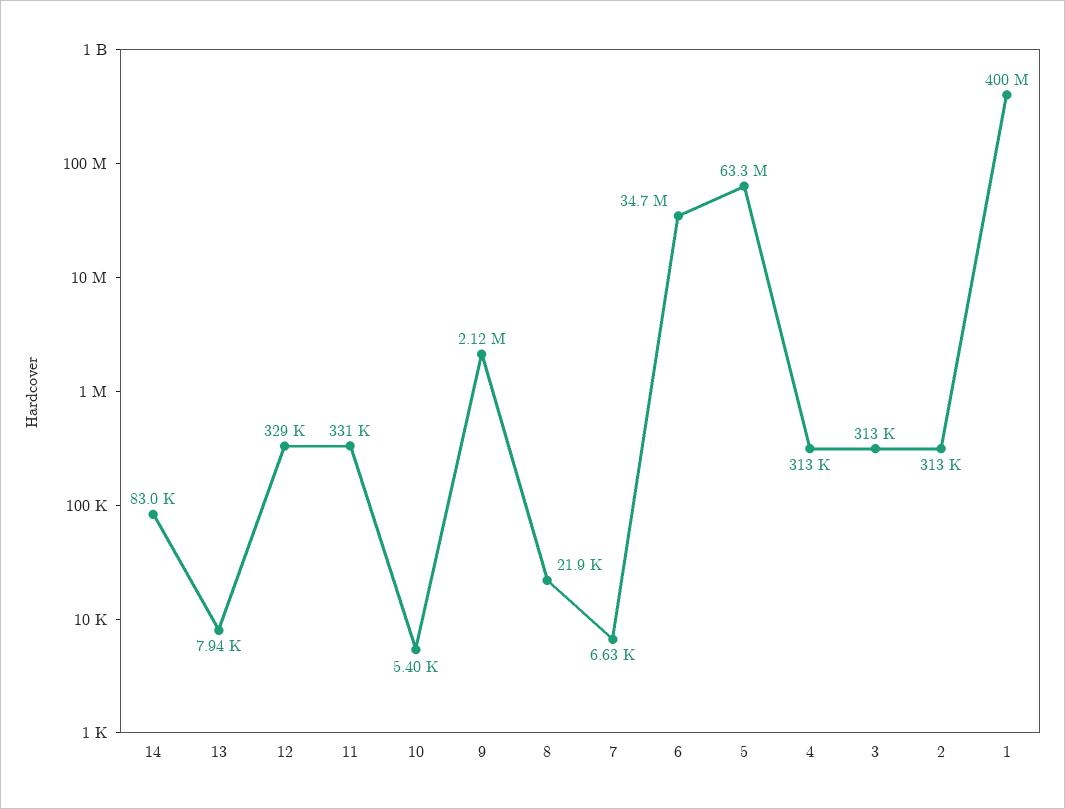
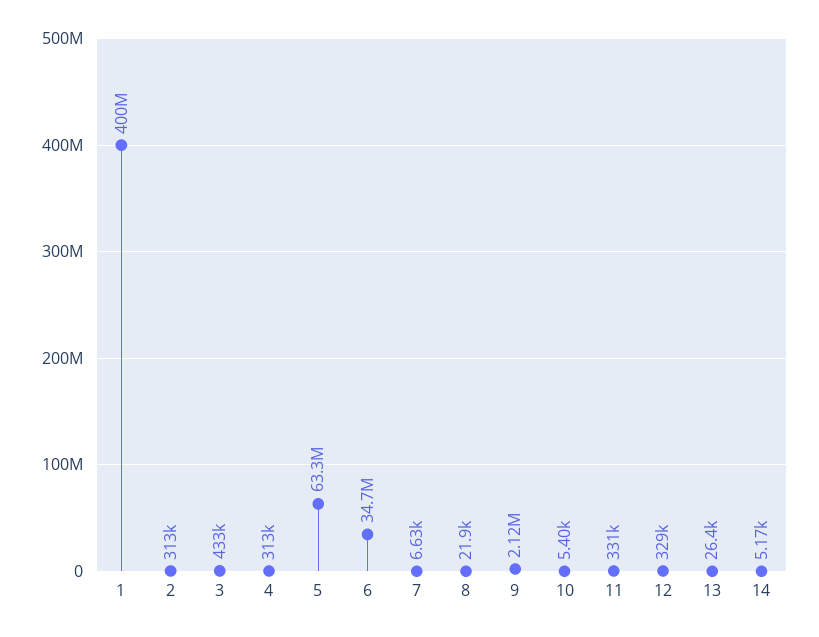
  {
-   "14": 83000,
+   "14": 5170,
-   "13": 7940,
+   "13": 26400,
    "12": 329000,
    "11": 331000,
    "10": 5400,
    "9": 2120000,
    "8": 21900,
    "7": 6630,
    "6": 34700000,
    "5": 63300000,
    "4": 313000,
-   "3": 313000,
+   "3": 433000,
    "2": 313000,
    "1": 400000000
  }

